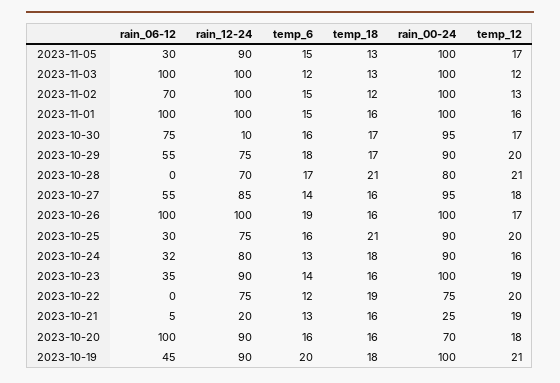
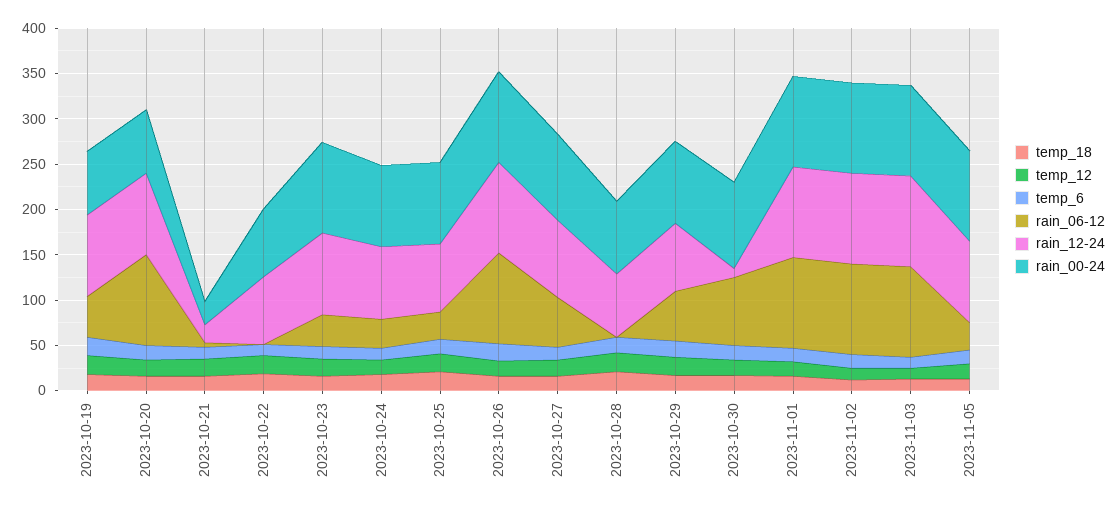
  {
    "rain_06-12": {
      "2023-11-05": 30,
      "2023-11-03": 100,
-     "2023-11-02": 70,
+     "2023-11-02": 100,
      "2023-11-01": 100,
      "2023-10-30": 75,
      "2023-10-29": 55,
      "2023-10-28": 0,
      "2023-10-27": 55,
      "2023-10-26": 100,
      "2023-10-25": 30,
      "2023-10-24": 32,
      "2023-10-23": 35,
      "2023-10-22": 0,
      "2023-10-21": 5,
      "2023-10-20": 100,
      "2023-10-19": 45
    },
    "rain_12-24": {
      "2023-11-05": 90,
      "2023-11-03": 100,
      "2023-11-02": 100,
      "2023-11-01": 100,
      "2023-10-30": 10,
      "2023-10-29": 75,
      "2023-10-28": 70,
      "2023-10-27": 85,
      "2023-10-26": 100,
      "2023-10-25": 75,
      "2023-10-24": 80,
      "2023-10-23": 90,
      "2023-10-22": 75,
      "2023-10-21": 20,
      "2023-10-20": 90,
      "2023-10-19": 90
    },
    "temp_6": {
      "2023-11-05": 15,
      "2023-11-03": 12,
      "2023-11-02": 15,
      "2023-11-01": 15,
      "2023-10-30": 16,
      "2023-10-29": 18,
      "2023-10-28": 17,
      "2023-10-27": 14,
      "2023-10-26": 19,
      "2023-10-25": 16,
      "2023-10-24": 13,
      "2023-10-23": 14,
      "2023-10-22": 12,
      "2023-10-21": 13,
      "2023-10-20": 16,
      "2023-10-19": 20
    },
    "temp_18": {
      "2023-11-05": 13,
      "2023-11-03": 13,
      "2023-11-02": 12,
      "2023-11-01": 16,
      "2023-10-30": 17,
      "2023-10-29": 17,
      "2023-10-28": 21,
      "2023-10-27": 16,
      "2023-10-26": 16,
      "2023-10-25": 21,
      "2023-10-24": 18,
      "2023-10-23": 16,
      "2023-10-22": 19,
      "2023-10-21": 16,
      "2023-10-20": 16,
      "2023-10-19": 18
    },
    "rain_00-24": {
      "2023-11-05": 100,
      "2023-11-03": 100,
      "2023-11-02": 100,
      "2023-11-01": 100,
      "2023-10-30": 95,
      "2023-10-29": 90,
      "2023-10-28": 80,
      "2023-10-27": 95,
      "2023-10-26": 100,
      "2023-10-25": 90,
      "2023-10-24": 90,
      "2023-10-23": 100,
      "2023-10-22": 75,
      "2023-10-21": 25,
      "2023-10-20": 70,
-     "2023-10-19": 100
+     "2023-10-19": 70
    },
    "temp_12": {
      "2023-11-05": 17,
      "2023-11-03": 12,
      "2023-11-02": 13,
      "2023-11-01": 16,
      "2023-10-30": 17,
      "2023-10-29": 20,
      "2023-10-28": 21,
      "2023-10-27": 18,
      "2023-10-26": 17,
      "2023-10-25": 20,
      "2023-10-24": 16,
      "2023-10-23": 19,
      "2023-10-22": 20,
      "2023-10-21": 19,
      "2023-10-20": 18,
      "2023-10-19": 21
    }
  }

